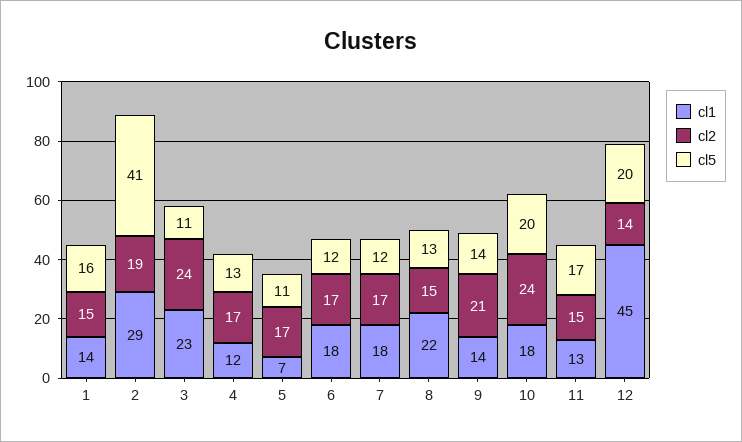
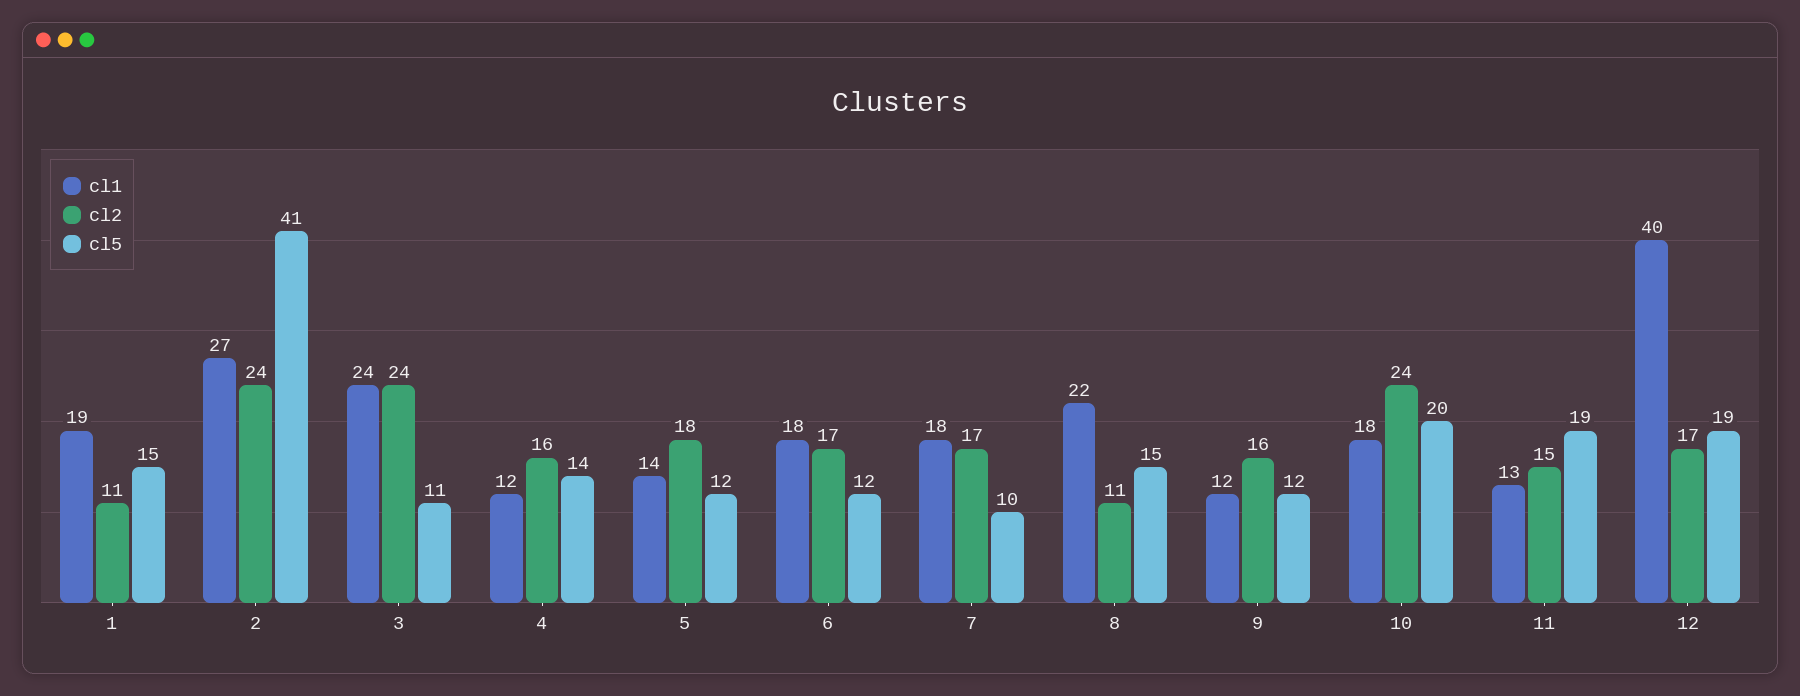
  {
    "cl1": {
-     "1": 14,
+     "1": 19,
-     "2": 29,
+     "2": 27,
-     "3": 23,
+     "3": 24,
      "4": 12,
-     "5": 7,
+     "5": 14,
      "6": 18,
      "7": 18,
      "8": 22,
-     "9": 14,
+     "9": 12,
      "10": 18,
      "11": 13,
-     "12": 45
+     "12": 40
    },
    "cl2": {
-     "1": 15,
+     "1": 11,
-     "2": 19,
+     "2": 24,
      "3": 24,
-     "4": 17,
+     "4": 16,
-     "5": 17,
+     "5": 18,
      "6": 17,
      "7": 17,
-     "8": 15,
+     "8": 11,
-     "9": 21,
+     "9": 16,
      "10": 24,
      "11": 15,
-     "12": 14
+     "12": 17
    },
    "cl5": {
-     "1": 16,
+     "1": 15,
      "2": 41,
      "3": 11,
-     "4": 13,
+     "4": 14,
-     "5": 11,
+     "5": 12,
      "6": 12,
-     "7": 12,
+     "7": 10,
-     "8": 13,
+     "8": 15,
-     "9": 14,
+     "9": 12,
      "10": 20,
-     "11": 17,
+     "11": 19,
-     "12": 20
+     "12": 19
    }
  }

